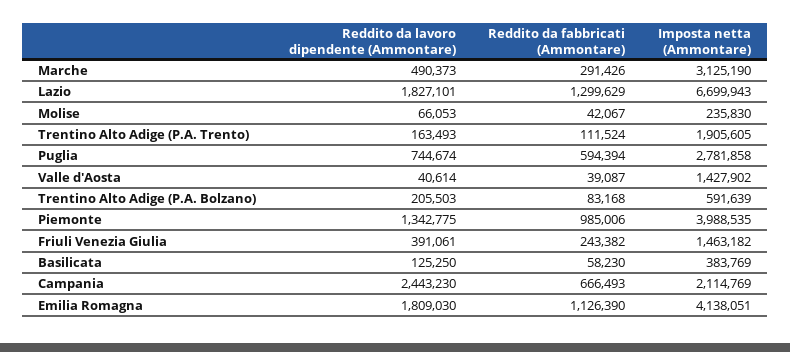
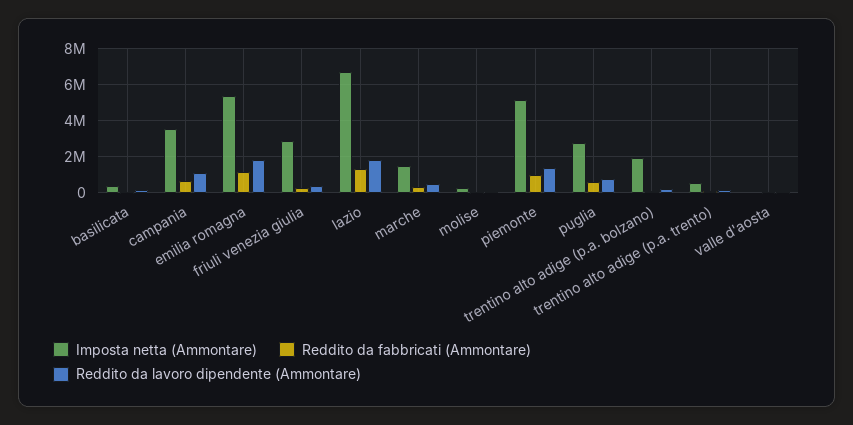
  {
    "Reddito da lavoro dipendente (Ammontare)": {
      "Marche": 490373,
      "Lazio": 1827101,
      "Molise": 66053,
      "Trentino Alto Adige (P.A. Trento)": 163493,
      "Puglia": 744674,
      "Valle d'Aosta": 40614,
      "Trentino Alto Adige (P.A. Bolzano)": 205503,
      "Piemonte": 1342775,
      "Friuli Venezia Giulia": 391061,
      "Basilicata": 125250,
-     "Campania": 2443230,
+     "Campania": 1000000,
      "Emilia Romagna": 1809030
    },
    "Reddito da fabbricati (Ammontare)": {
      "Marche": 291426,
      "Lazio": 1299629,
      "Molise": 42067,
      "Trentino Alto Adige (P.A. Trento)": 111524,
      "Puglia": 594394,
      "Valle d'Aosta": 39087,
      "Trentino Alto Adige (P.A. Bolzano)": 83168,
      "Piemonte": 985006,
      "Friuli Venezia Giulia": 243382,
      "Basilicata": 58230,
      "Campania": 666493,
      "Emilia Romagna": 1126390
    },
    "Imposta netta (Ammontare)": {
-     "Marche": 3125190,
+     "Marche": 1500000,
      "Lazio": 6699943,
      "Molise": 235830,
-     "Trentino Alto Adige (P.A. Trento)": 1905605,
+     "Trentino Alto Adige (P.A. Trento)": 500000,
      "Puglia": 2781858,
-     "Valle d'Aosta": 1427902,
+     "Valle d'Aosta": 0,
-     "Trentino Alto Adige (P.A. Bolzano)": 591639,
+     "Trentino Alto Adige (P.A. Bolzano)": 2000000,
-     "Piemonte": 3988535,
+     "Piemonte": 5000000,
-     "Friuli Venezia Giulia": 1463182,
+     "Friuli Venezia Giulia": 3000000,
      "Basilicata": 383769,
-     "Campania": 2114769,
+     "Campania": 3500000,
-     "Emilia Romagna": 4138051
+     "Emilia Romagna": 5500000
    }
  }

